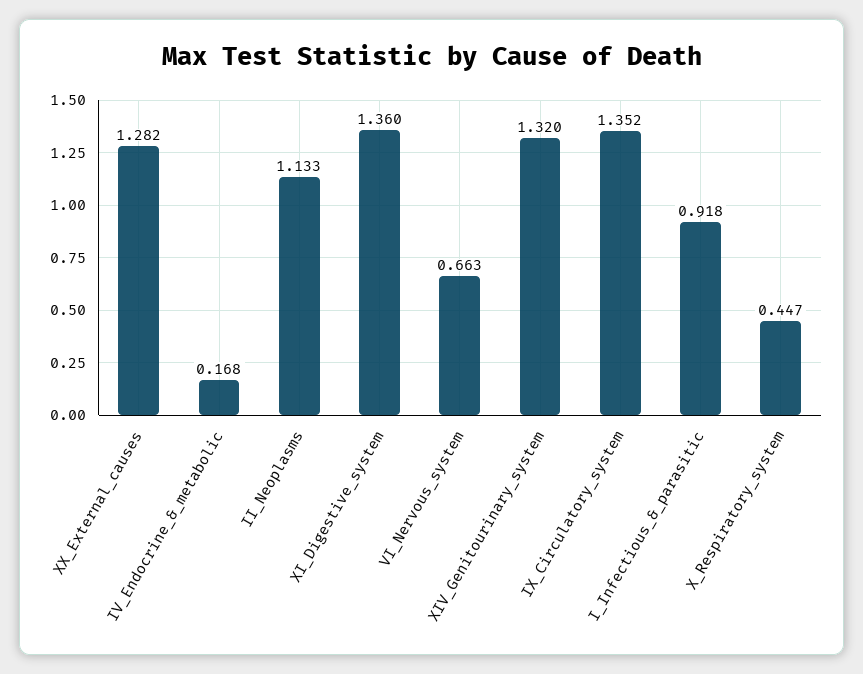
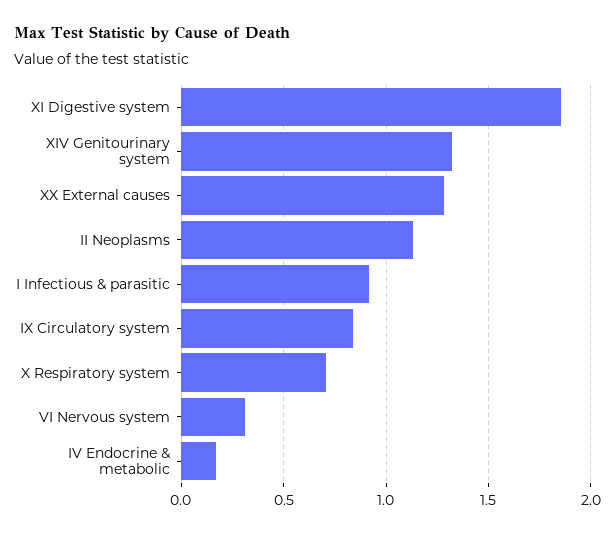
  {
    "XX_External_causes": 1.282,
    "IV_Endocrine_&_metabolic": 0.168,
    "II_Neoplasms": 1.133,
-   "XI_Digestive_system": 1.36,
+   "XI_Digestive_system": 1.85,
-   "VI_Nervous_system": 0.663,
+   "VI_Nervous_system": 0.3,
    "XIV_Genitourinary_system": 1.32,
-   "IX_Circulatory_system": 1.352,
+   "IX_Circulatory_system": 0.85,
    "I_Infectious_&_parasitic": 0.918,
-   "X_Respiratory_system": 0.447
+   "X_Respiratory_system": 0.7
  }

